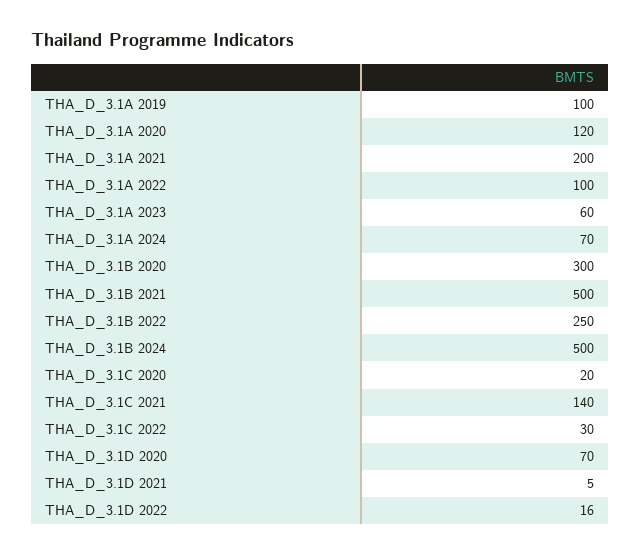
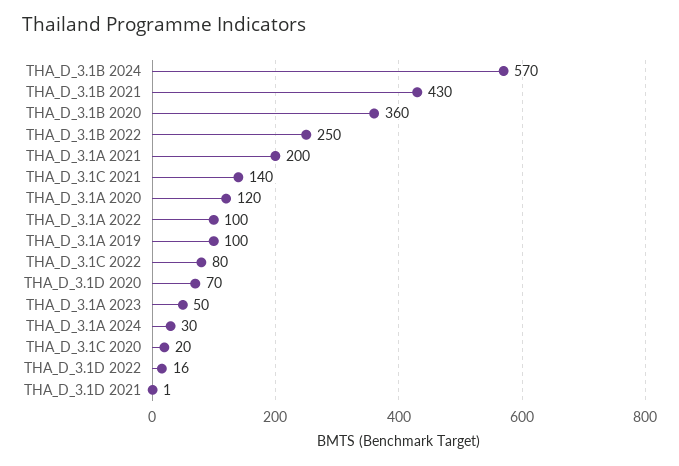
  {
    "THA_D_3.1A 2019": 100,
    "THA_D_3.1A 2020": 120,
    "THA_D_3.1A 2021": 200,
    "THA_D_3.1A 2022": 100,
-   "THA_D_3.1A 2023": 60,
+   "THA_D_3.1A 2023": 50,
-   "THA_D_3.1A 2024": 70,
+   "THA_D_3.1A 2024": 30,
-   "THA_D_3.1B 2020": 300,
+   "THA_D_3.1B 2020": 360,
-   "THA_D_3.1B 2021": 500,
+   "THA_D_3.1B 2021": 430,
    "THA_D_3.1B 2022": 250,
-   "THA_D_3.1B 2024": 500,
+   "THA_D_3.1B 2024": 570,
    "THA_D_3.1C 2020": 20,
    "THA_D_3.1C 2021": 140,
-   "THA_D_3.1C 2022": 30,
+   "THA_D_3.1C 2022": 80,
    "THA_D_3.1D 2020": 70,
-   "THA_D_3.1D 2021": 5,
+   "THA_D_3.1D 2021": 1,
    "THA_D_3.1D 2022": 16
  }

